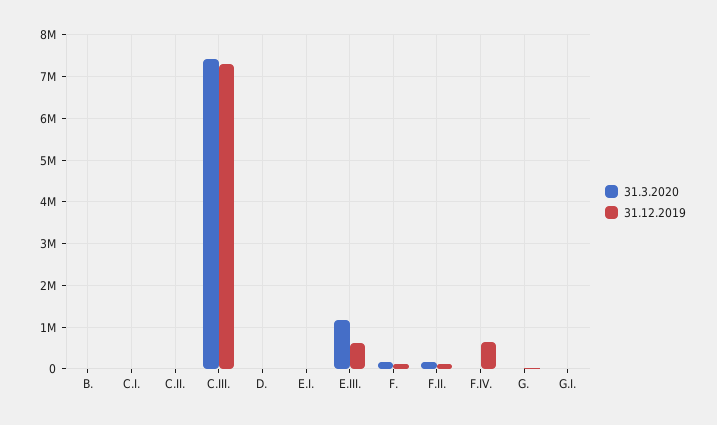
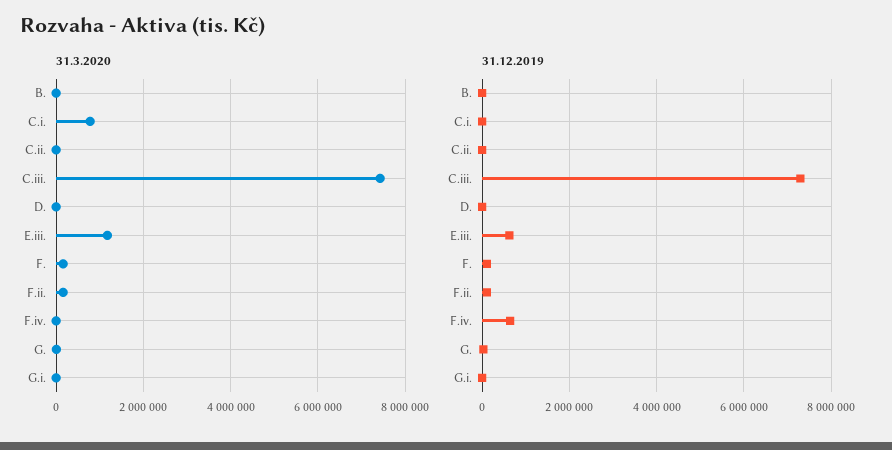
  {
    "31.3.2020": {
      "B.": 0,
-     "C.I.": 0,
+     "C.I.": 800000,
      "C.II.": 0,
      "C.III.": 7400000,
      "D.": 0,
-     "E.I.": 0,
      "E.III.": 1200000,
      "F.": 200000,
      "F.II.": 200000,
      "F.IV.": 0,
      "G.": 0,
      "G.I.": 0
    },
    "31.12.2019": {
      "B.": 0,
      "C.I.": 0,
      "C.II.": 0,
      "C.III.": 7200000,
      "D.": 0,
-     "E.I.": 0,
      "E.III.": 600000,
      "F.": 200000,
      "F.II.": 200000,
      "F.IV.": 600000,
      "G.": 0,
      "G.I.": 0
    }
  }

